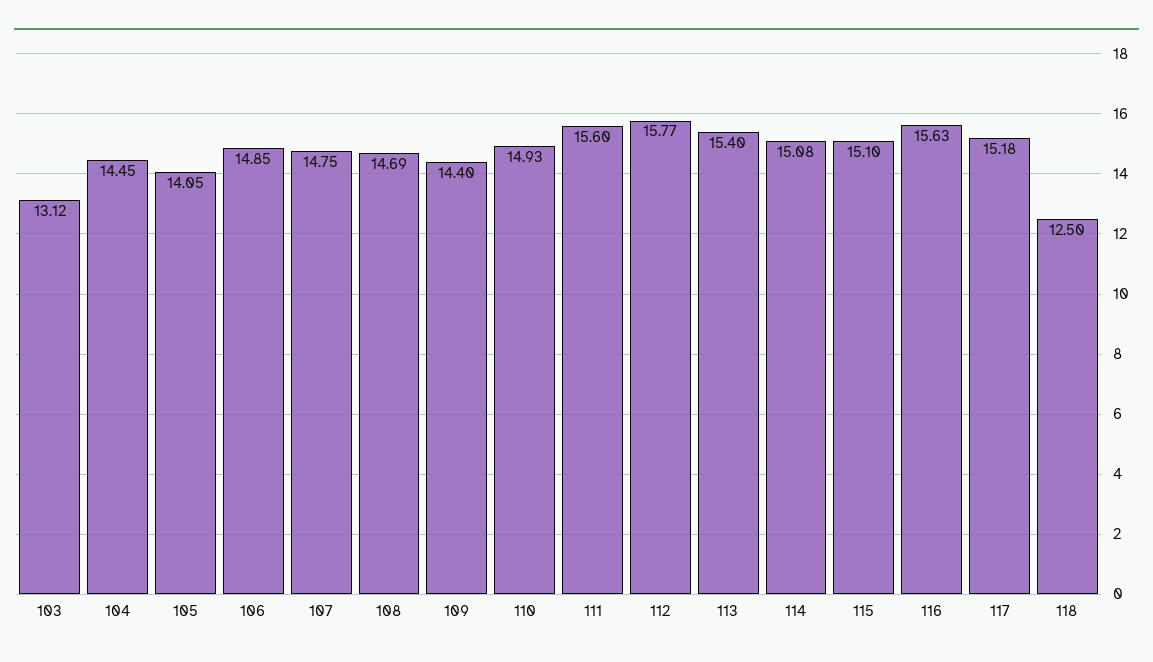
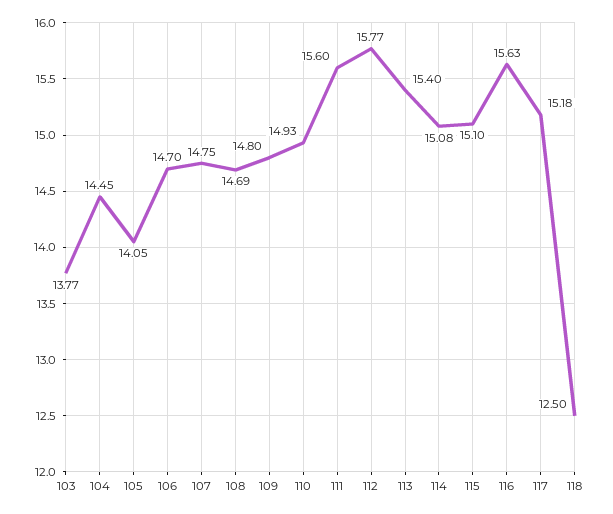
  {
-   "103": 13.12,
+   "103": 13.77,
    "104": 14.45,
    "105": 14.05,
-   "106": 14.85,
+   "106": 14.7,
    "107": 14.75,
    "108": 14.69,
-   "109": 14.4,
+   "109": 14.8,
    "110": 14.93,
    "111": 15.6,
    "112": 15.77,
    "113": 15.4,
    "114": 15.08,
    "115": 15.1,
    "116": 15.63,
    "117": 15.18,
    "118": 12.5
  }

